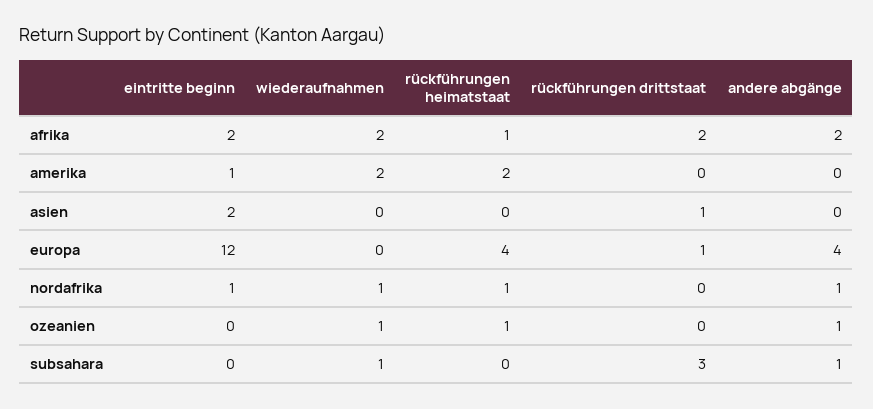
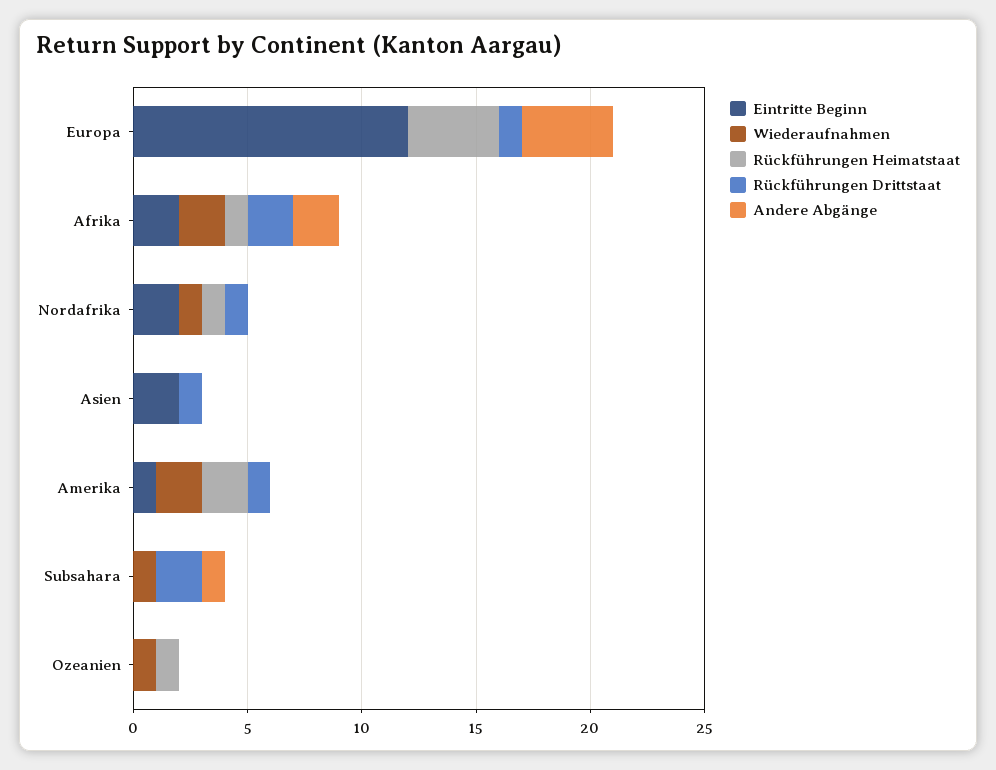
  {
    "eintritte beginn": {
      "afrika": 2,
      "amerika": 1,
      "asien": 2,
      "europa": 12,
-     "nordafrika": 1,
+     "nordafrika": 2,
      "ozeanien": 0,
      "subsahara": 0
    },
    "wiederaufnahmen": {
      "afrika": 2,
      "amerika": 2,
      "asien": 0,
      "europa": 0,
      "nordafrika": 1,
      "ozeanien": 1,
      "subsahara": 1
    },
    "rückführungen heimatstaat": {
      "afrika": 1,
      "amerika": 2,
      "asien": 0,
      "europa": 4,
      "nordafrika": 1,
      "ozeanien": 1,
      "subsahara": 0
    },
    "rückführungen drittstaat": {
      "afrika": 2,
-     "amerika": 0,
+     "amerika": 1,
      "asien": 1,
      "europa": 1,
-     "nordafrika": 0,
+     "nordafrika": 1,
      "ozeanien": 0,
-     "subsahara": 3
+     "subsahara": 2
    },
    "andere abgänge": {
      "afrika": 2,
      "amerika": 0,
      "asien": 0,
      "europa": 4,
-     "nordafrika": 1,
+     "nordafrika": 0,
-     "ozeanien": 1,
+     "ozeanien": 0,
      "subsahara": 1
    }
  }

